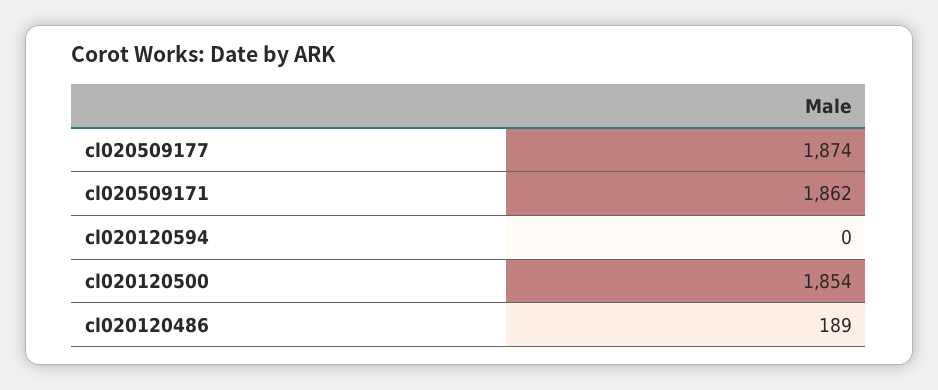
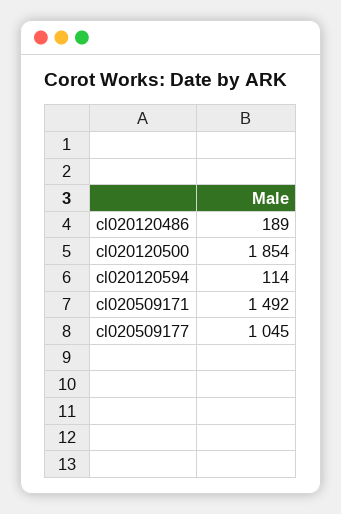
  {
-   "cl020509177": 1874,
+   "cl020509177": 1045,
-   "cl020509171": 1862,
+   "cl020509171": 1492,
-   "cl020120594": 0,
+   "cl020120594": 114,
    "cl020120500": 1854,
    "cl020120486": 189
  }

